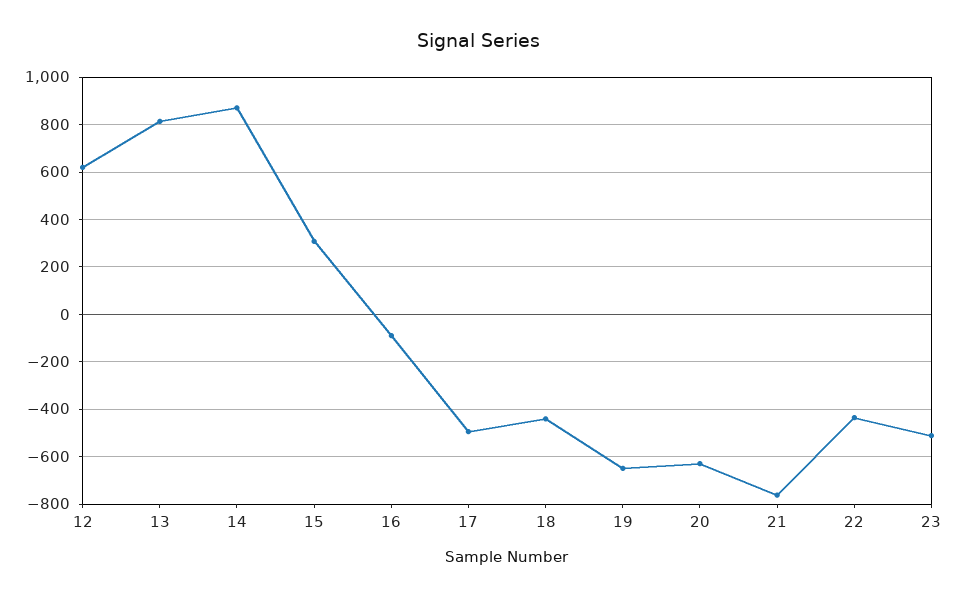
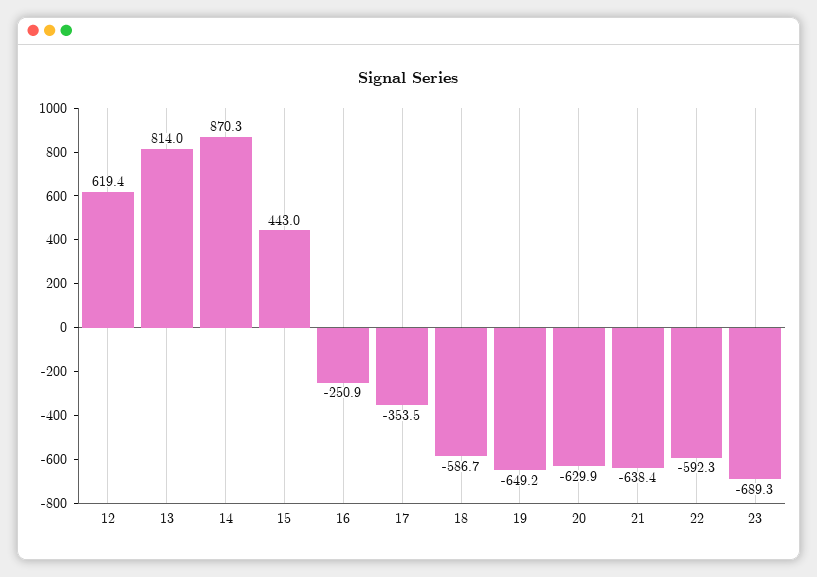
  {
    "12": 619.4,
    "13": 814,
    "14": 870.3,
-   "15": 300,
+   "15": 443,
-   "16": -100,
+   "16": -250.9,
-   "17": -500,
+   "17": -353.5,
-   "18": -450,
+   "18": -586.7,
    "19": -649.2,
    "20": -629.9,
-   "21": -750,
+   "21": -638.4,
-   "22": -450,
+   "22": -592.3,
-   "23": -500
+   "23": -689.3
  }

